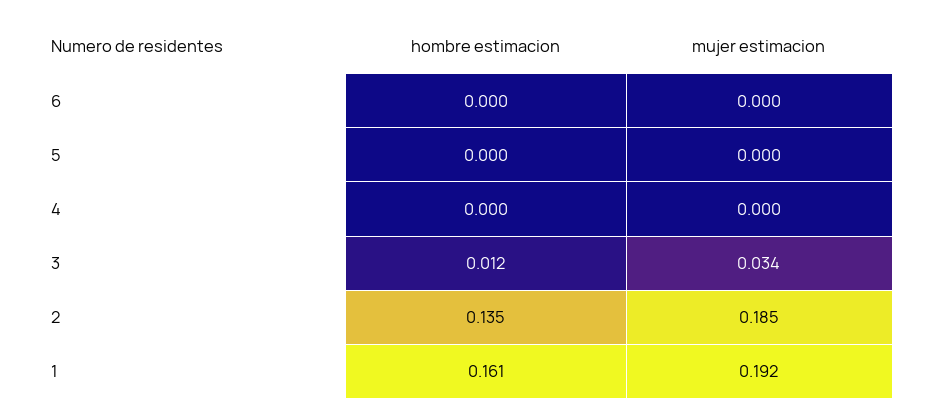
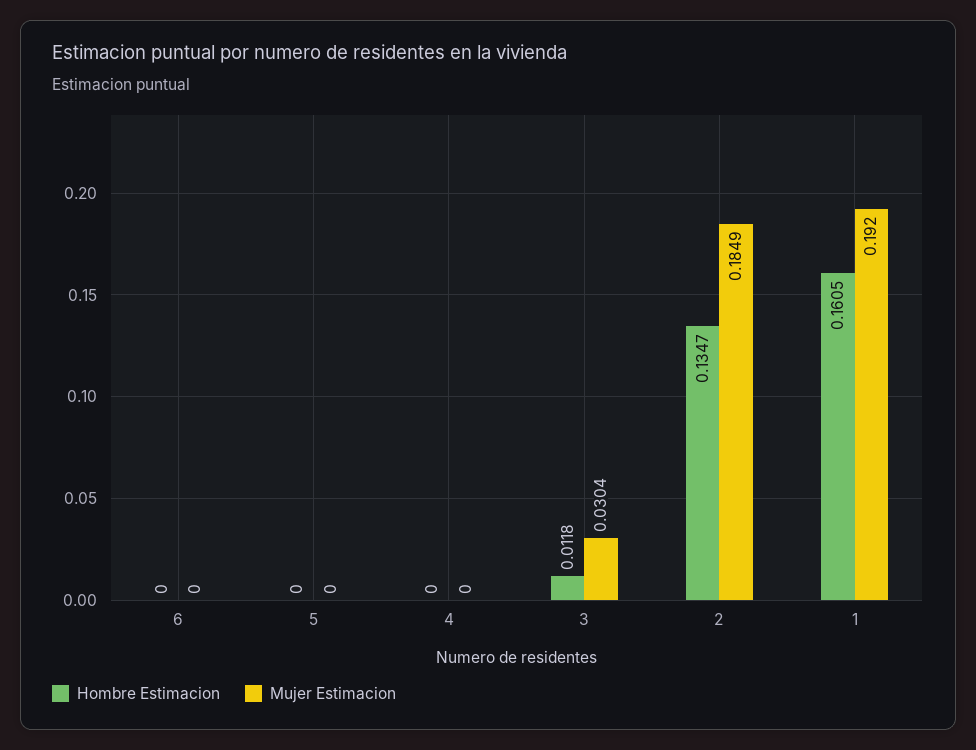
  {
    "hombre estimacion": {
      "6": 0,
      "5": 0,
      "4": 0,
      "3": 0.0118,
      "2": 0.1347,
      "1": 0.1605
    },
    "mujer estimacion": {
      "6": 0,
      "5": 0,
      "4": 0,
-     "3": 0.034,
+     "3": 0.0304,
      "2": 0.1849,
      "1": 0.192
    }
  }

